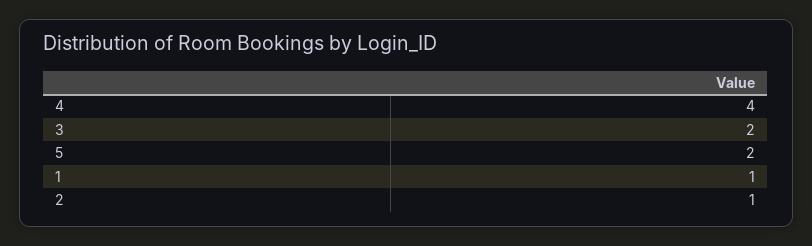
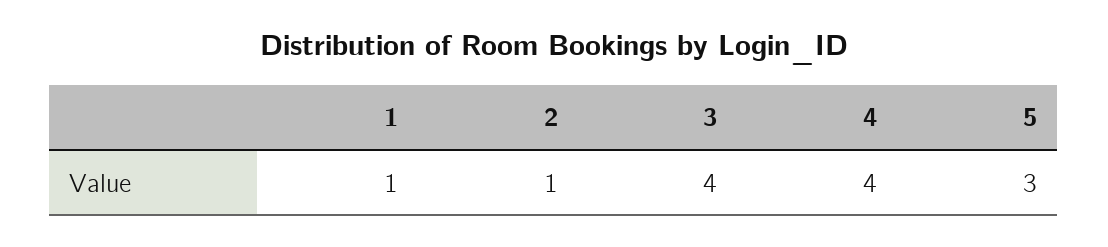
  {
    "4": 4,
-   "3": 2,
+   "3": 4,
-   "5": 2,
+   "5": 3,
    "1": 1,
    "2": 1
  }

